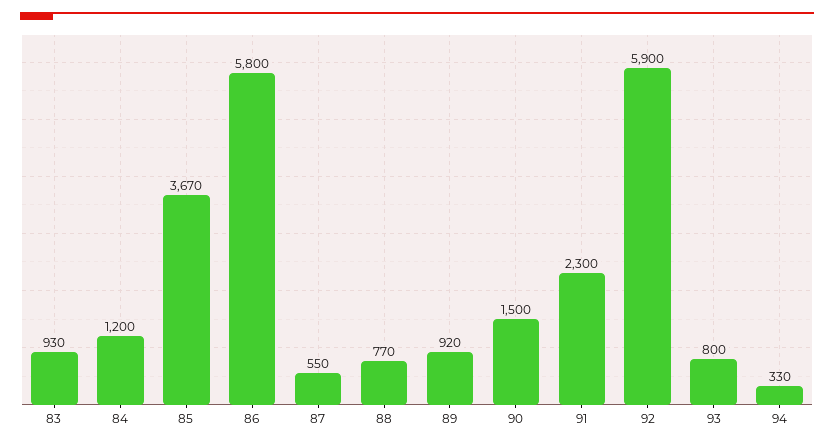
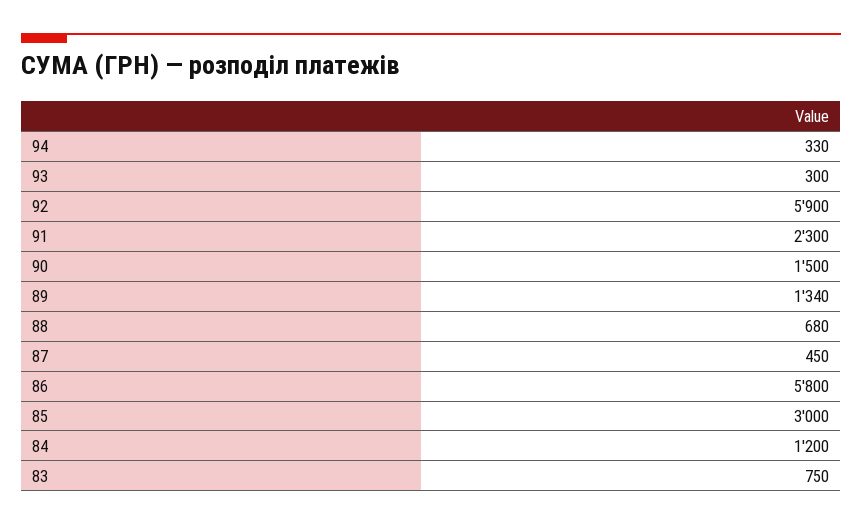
  {
-   "83": 930,
+   "83": 750,
    "84": 1200,
-   "85": 3670,
+   "85": 3000,
    "86": 5800,
-   "87": 550,
+   "87": 450,
-   "88": 770,
+   "88": 680,
-   "89": 920,
+   "89": 1340,
    "90": 1500,
    "91": 2300,
    "92": 5900,
-   "93": 800,
+   "93": 300,
    "94": 330
  }

